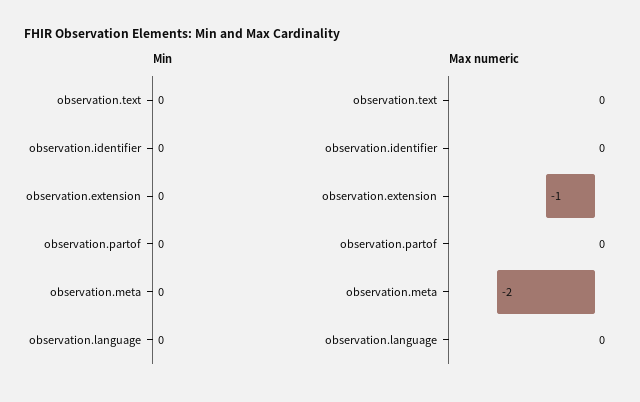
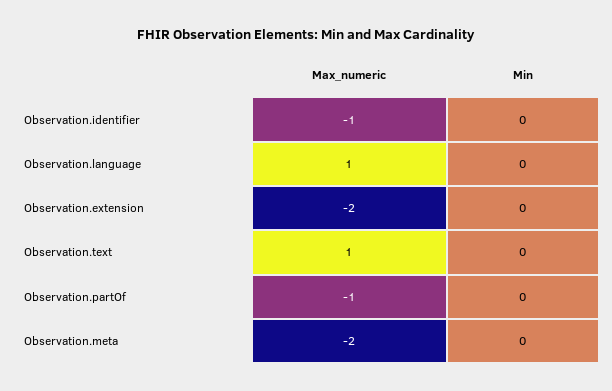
  {
    "Min": {
      "observation.text": 0,
      "observation.identifier": 0,
      "observation.extension": 0,
      "observation.partof": 0,
      "observation.meta": 0,
      "observation.language": 0
    },
    "Max numeric": {
-     "observation.text": 0,
+     "observation.text": 1,
-     "observation.identifier": 0,
+     "observation.identifier": -1,
-     "observation.extension": -1,
+     "observation.extension": -2,
-     "observation.partof": 0,
+     "observation.partof": -1,
      "observation.meta": -2,
-     "observation.language": 0
+     "observation.language": 1
    }
  }

